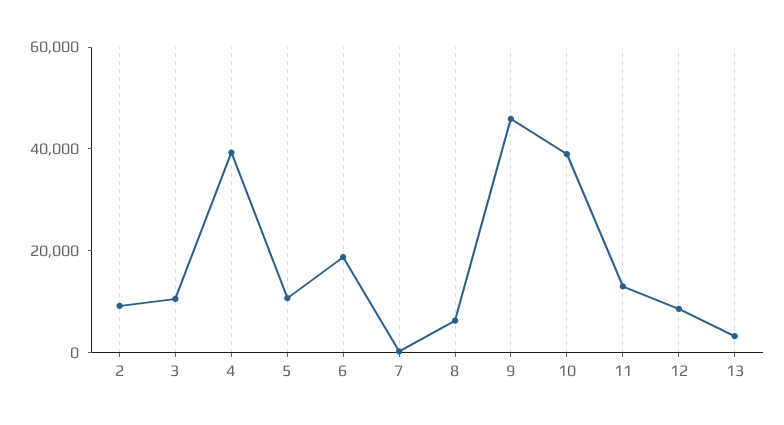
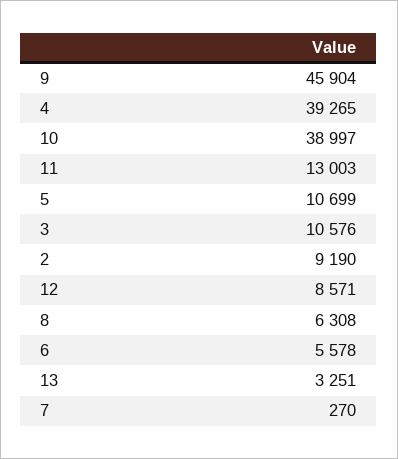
  {
    "2": 9190,
    "3": 10576,
    "4": 39265,
    "5": 10699,
-   "6": 20000,
+   "6": 5578,
    "7": 270,
    "8": 6308,
    "9": 45904,
    "10": 38997,
    "11": 13003,
    "12": 8571,
    "13": 3251
  }

